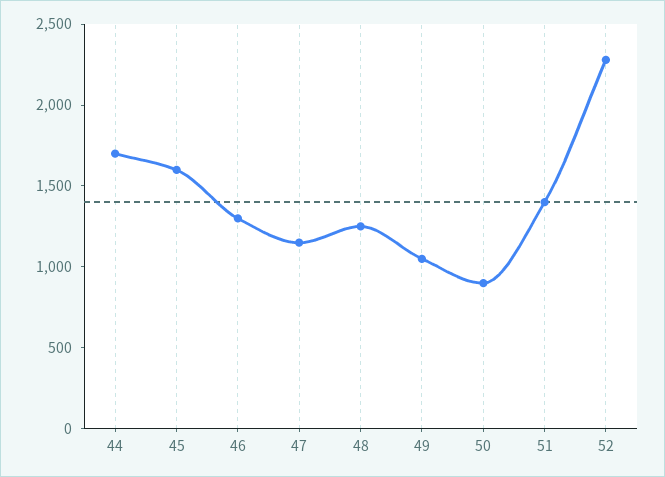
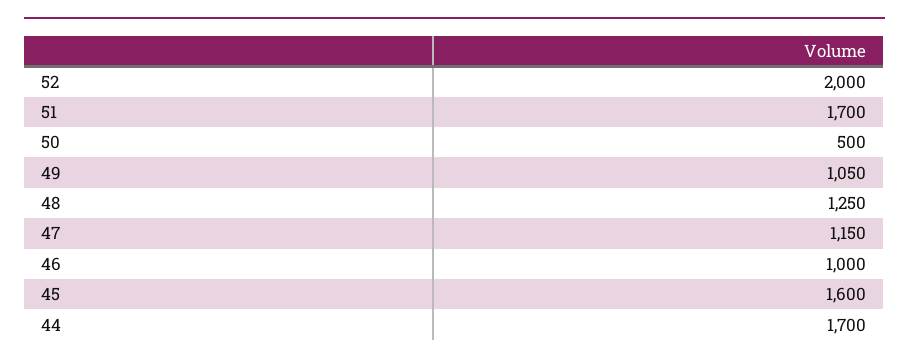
  {
    "44": 1700,
    "45": 1600,
-   "46": 1300,
+   "46": 1000,
    "47": 1150,
    "48": 1250,
    "49": 1050,
-   "50": 900,
+   "50": 500,
-   "51": 1400,
+   "51": 1700,
-   "52": 2300
+   "52": 2000
  }

